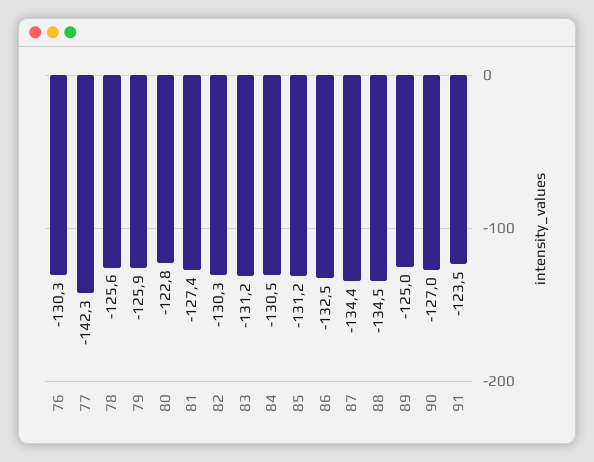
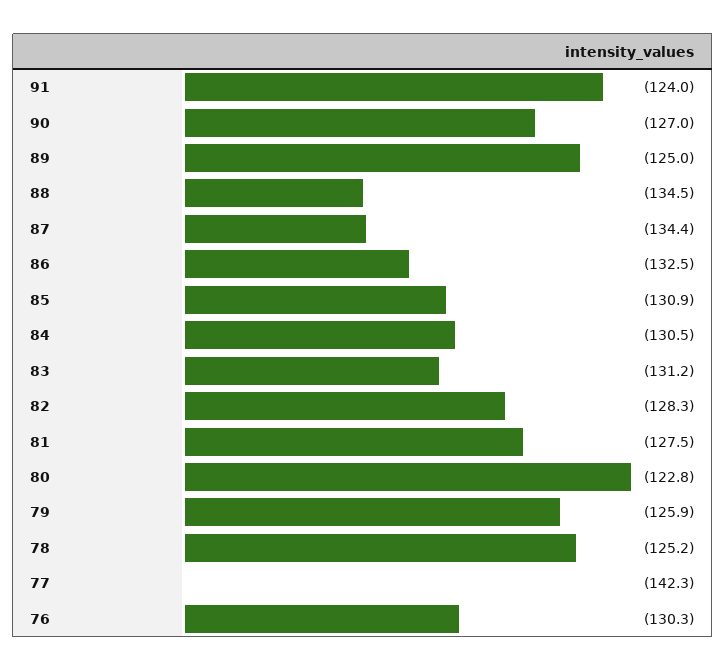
  {
    "76": -130.3,
    "77": -142.3,
-   "78": -125.6,
+   "78": -125.2,
    "79": -125.9,
    "80": -122.8,
-   "81": -127.4,
+   "81": -127.5,
-   "82": -130.3,
+   "82": -128.3,
    "83": -131.2,
    "84": -130.5,
-   "85": -131.2,
+   "85": -130.9,
    "86": -132.5,
    "87": -134.4,
    "88": -134.5,
    "89": -125,
    "90": -127,
-   "91": -123.5
+   "91": -124
  }

